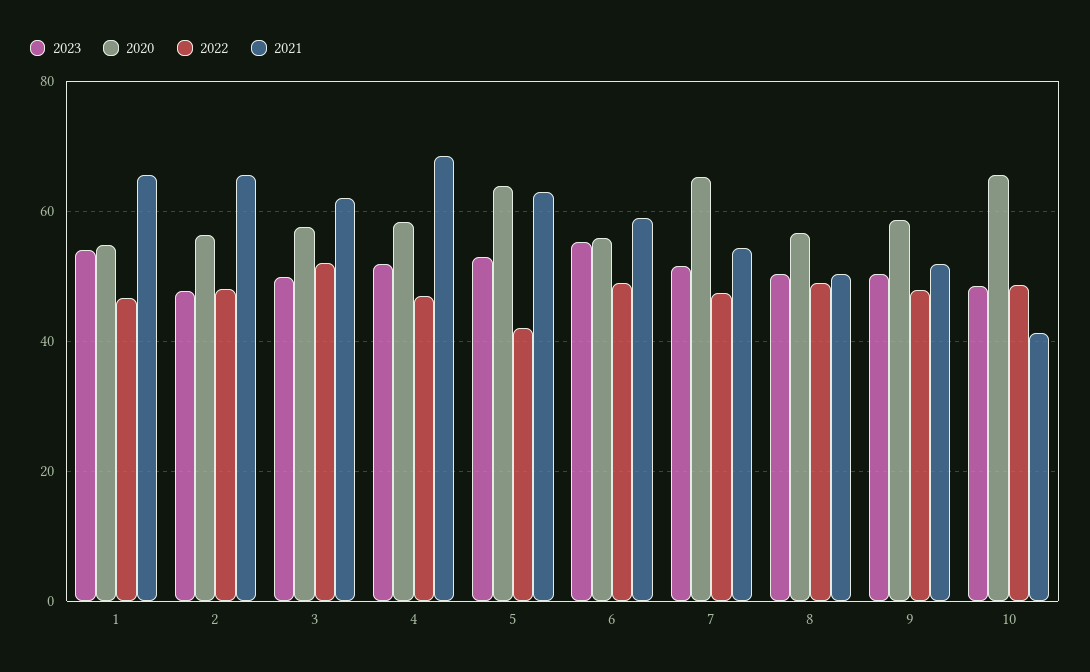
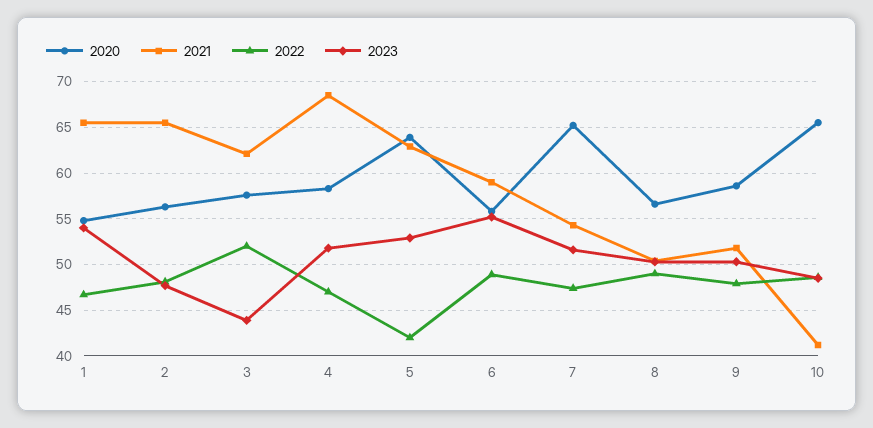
  {
    "2023": {
      "1": 54,
      "2": 48,
-     "3": 50,
+     "3": 44,
      "4": 52,
      "5": 53,
      "6": 55,
      "7": 52,
      "8": 50,
      "9": 50,
      "10": 49
    },
    "2020": {
      "1": 55,
      "2": 56,
      "3": 58,
      "4": 58,
      "5": 64,
      "6": 56,
      "7": 65,
      "8": 57,
      "9": 59,
      "10": 66
    },
    "2022": {
      "1": 47,
      "2": 48,
      "3": 52,
      "4": 47,
      "5": 42,
      "6": 49,
      "7": 47,
      "8": 49,
      "9": 48,
      "10": 49
    },
    "2021": {
      "1": 66,
      "2": 66,
      "3": 62,
      "4": 69,
      "5": 63,
      "6": 59,
      "7": 54,
      "8": 50,
      "9": 52,
      "10": 41
    }
  }

